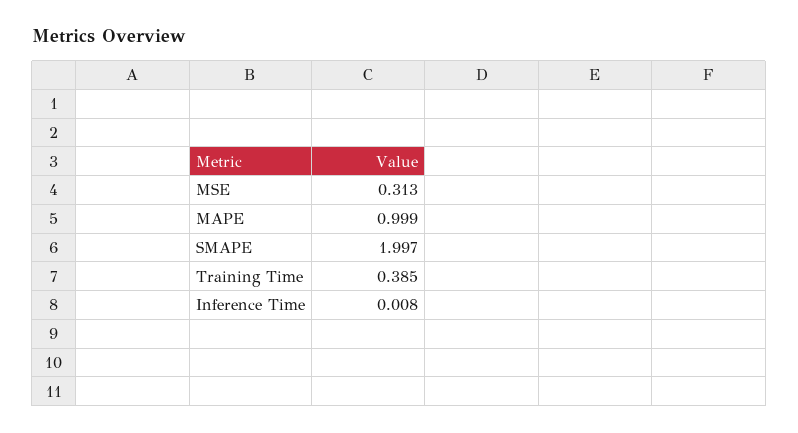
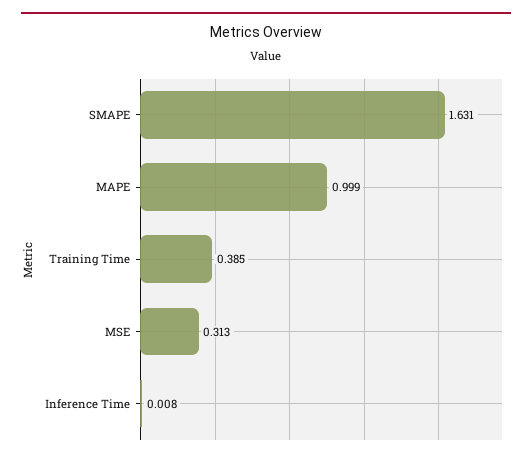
  {
    "MSE": 0.313,
    "MAPE": 0.999,
-   "SMAPE": 1.997,
+   "SMAPE": 1.631,
    "Training Time": 0.385,
    "Inference Time": 0.008
  }

